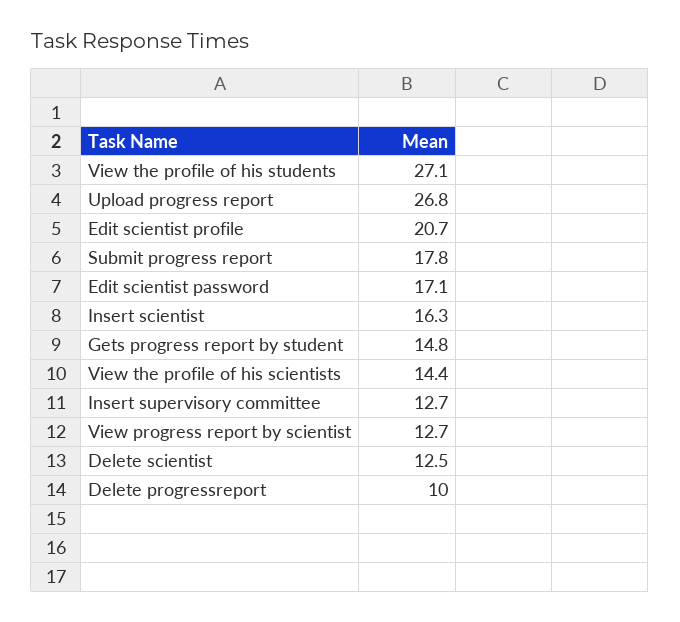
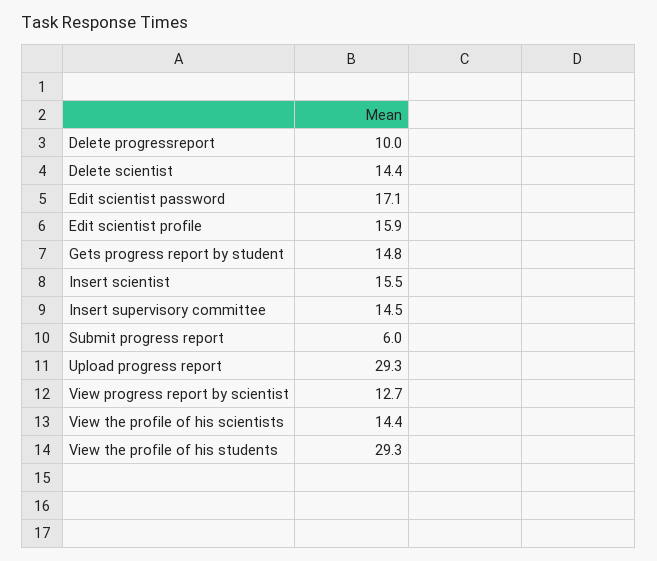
  {
-   "View the profile of his students": 27.1,
+   "View the profile of his students": 29.3,
-   "Upload progress report": 26.8,
+   "Upload progress report": 29.3,
-   "Edit scientist profile": 20.7,
+   "Edit scientist profile": 15.9,
-   "Submit progress report": 17.8,
+   "Submit progress report": 6,
    "Edit scientist password": 17.1,
-   "Insert scientist": 16.3,
+   "Insert scientist": 15.5,
    "Gets progress report by student": 14.8,
    "View the profile of his scientists": 14.4,
-   "Insert supervisory committee": 12.7,
+   "Insert supervisory committee": 14.5,
    "View progress report by scientist": 12.7,
-   "Delete scientist": 12.5,
+   "Delete scientist": 14.4,
    "Delete progressreport": 10
  }

